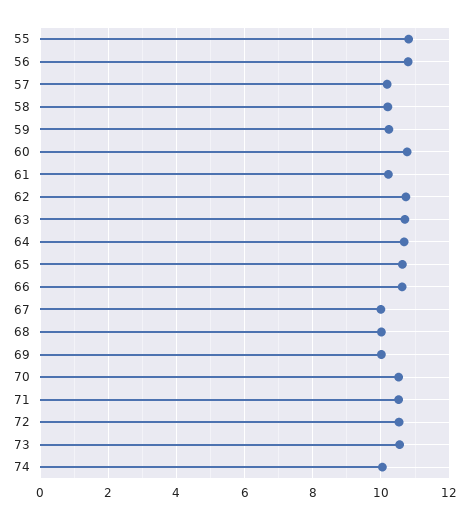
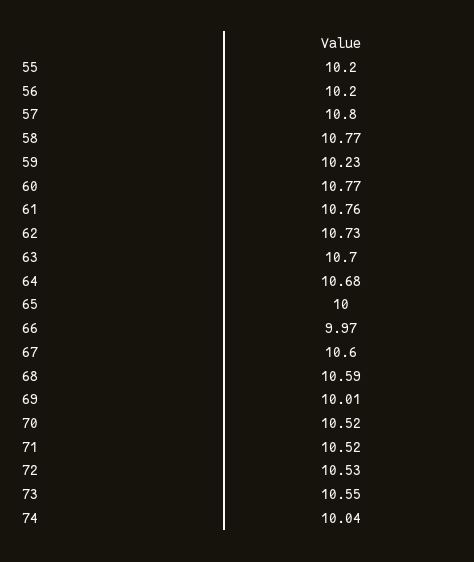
  {
-   "55": 10.8,
+   "55": 10.2,
-   "56": 10.8,
+   "56": 10.2,
-   "57": 10.2,
+   "57": 10.8,
-   "58": 10.2,
+   "58": 10.77,
    "59": 10.23,
    "60": 10.77,
-   "61": 10.2,
+   "61": 10.76,
    "62": 10.73,
    "63": 10.7,
    "64": 10.68,
-   "65": 10.6,
+   "65": 10,
-   "66": 10.6,
+   "66": 9.97,
-   "67": 10,
+   "67": 10.6,
-   "68": 10,
+   "68": 10.59,
    "69": 10.01,
    "70": 10.52,
    "71": 10.52,
    "72": 10.53,
    "73": 10.55,
    "74": 10.04
  }

